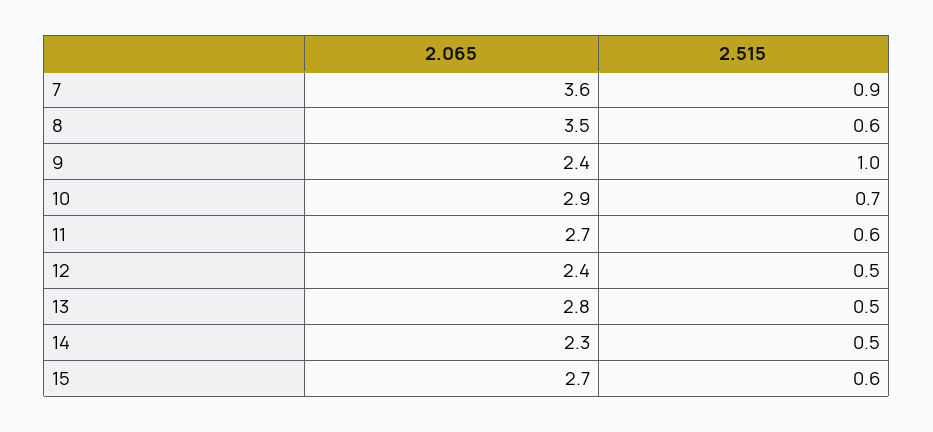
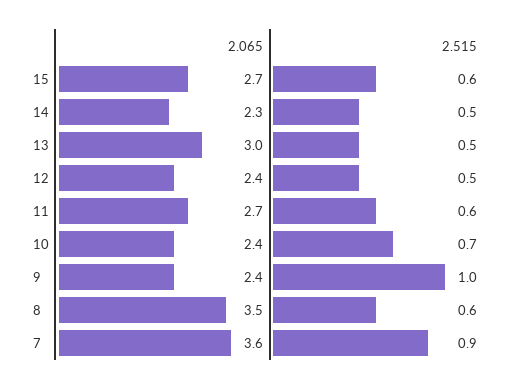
  {
    "2.065": {
      "7": 3.6,
      "8": 3.5,
      "9": 2.4,
-     "10": 2.9,
+     "10": 2.4,
      "11": 2.7,
      "12": 2.4,
-     "13": 2.8,
+     "13": 3,
      "14": 2.3,
      "15": 2.7
    },
    "2.515": {
      "7": 0.9,
      "8": 0.6,
      "9": 1,
      "10": 0.7,
      "11": 0.6,
      "12": 0.5,
      "13": 0.5,
      "14": 0.5,
      "15": 0.6
    }
  }

